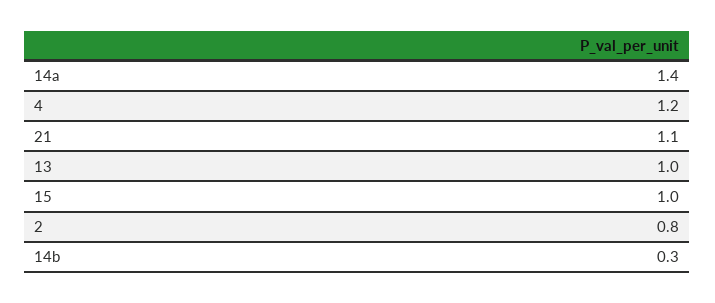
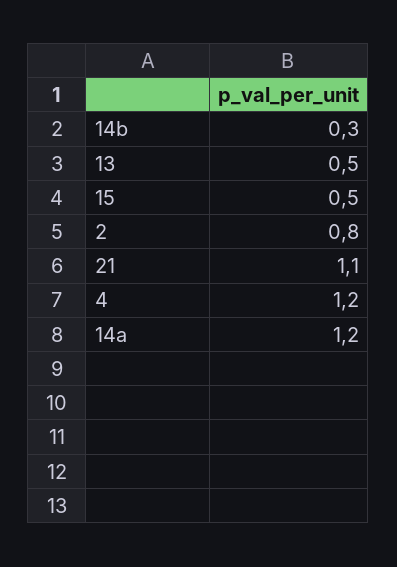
  {
-   "14a": 1.4,
+   "14a": 1.2,
    "4": 1.2,
    "21": 1.1,
-   "13": 1,
+   "13": 0.5,
-   "15": 1,
+   "15": 0.5,
    "2": 0.8,
    "14b": 0.3
  }

